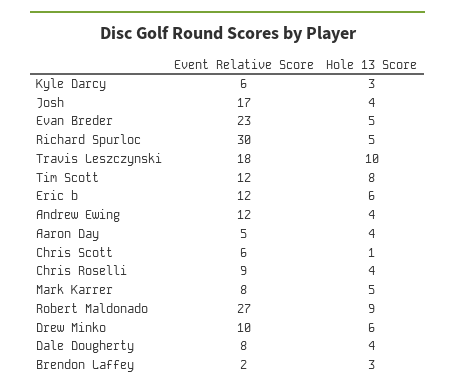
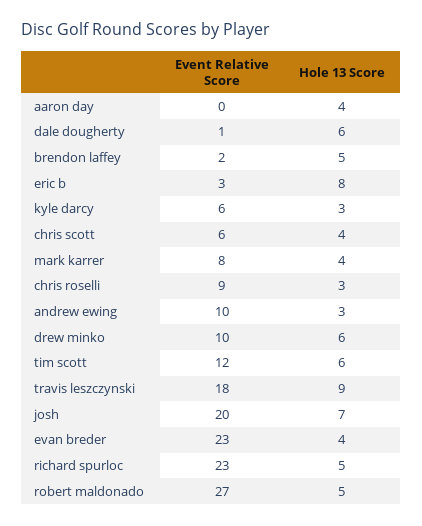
  {
    "Event Relative Score": {
      "Kyle Darcy": 6,
-     "Josh": 17,
+     "Josh": 20,
      "Evan Breder": 23,
-     "Richard Spurloc": 30,
+     "Richard Spurloc": 23,
      "Travis Leszczynski": 18,
      "Tim Scott": 12,
-     "Eric b": 12,
+     "Eric b": 3,
-     "Andrew Ewing": 12,
+     "Andrew Ewing": 10,
-     "Aaron Day": 5,
+     "Aaron Day": 0,
      "Chris Scott": 6,
      "Chris Roselli": 9,
      "Mark Karrer": 8,
      "Robert Maldonado": 27,
      "Drew Minko": 10,
-     "Dale Dougherty": 8,
+     "Dale Dougherty": 1,
      "Brendon Laffey": 2
    },
    "Hole 13 Score": {
      "Kyle Darcy": 3,
-     "Josh": 4,
+     "Josh": 7,
-     "Evan Breder": 5,
+     "Evan Breder": 4,
      "Richard Spurloc": 5,
-     "Travis Leszczynski": 10,
+     "Travis Leszczynski": 9,
-     "Tim Scott": 8,
+     "Tim Scott": 6,
-     "Eric b": 6,
+     "Eric b": 8,
-     "Andrew Ewing": 4,
+     "Andrew Ewing": 3,
      "Aaron Day": 4,
-     "Chris Scott": 1,
+     "Chris Scott": 4,
-     "Chris Roselli": 4,
+     "Chris Roselli": 3,
-     "Mark Karrer": 5,
+     "Mark Karrer": 4,
-     "Robert Maldonado": 9,
+     "Robert Maldonado": 5,
      "Drew Minko": 6,
-     "Dale Dougherty": 4,
+     "Dale Dougherty": 6,
-     "Brendon Laffey": 3
+     "Brendon Laffey": 5
    }
  }

